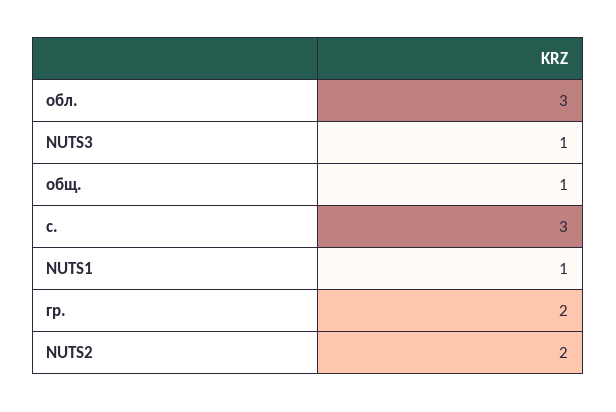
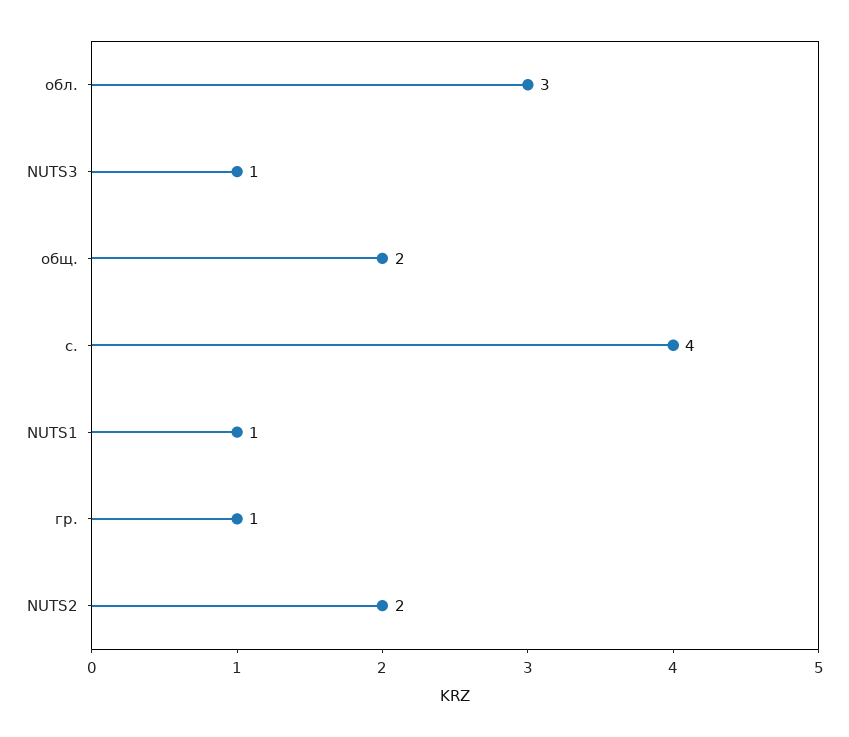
  {
    "обл.": 3,
    "NUTS3": 1,
-   "общ.": 1,
+   "общ.": 2,
-   "с.": 3,
+   "с.": 4,
    "NUTS1": 1,
-   "гр.": 2,
+   "гр.": 1,
    "NUTS2": 2
  }

